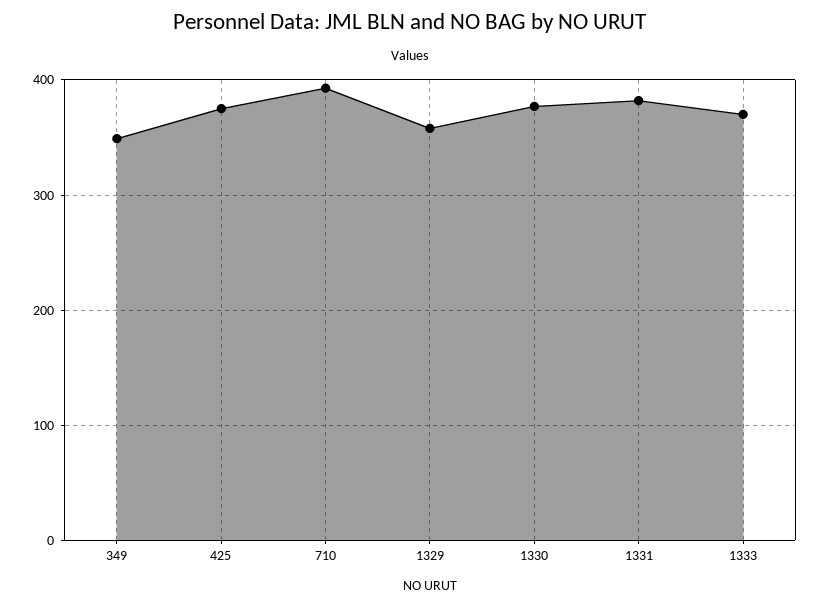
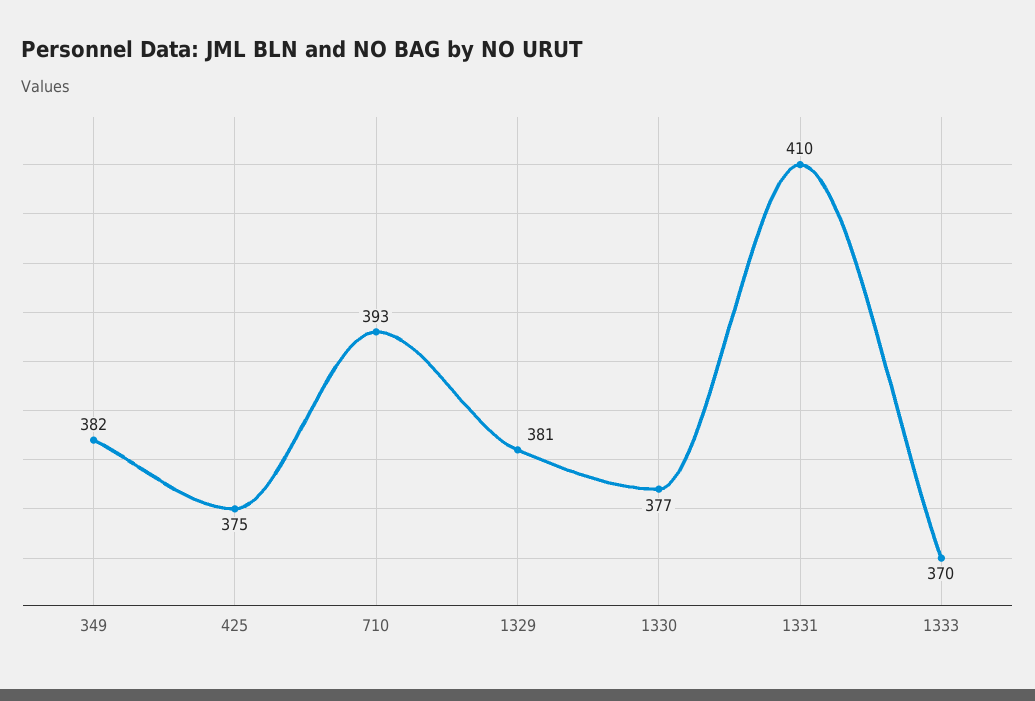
  {
-   "349": 350,
+   "349": 382,
    "425": 375,
    "710": 393,
-   "1329": 360,
+   "1329": 381,
    "1330": 377,
-   "1331": 380,
+   "1331": 410,
    "1333": 370
  }

